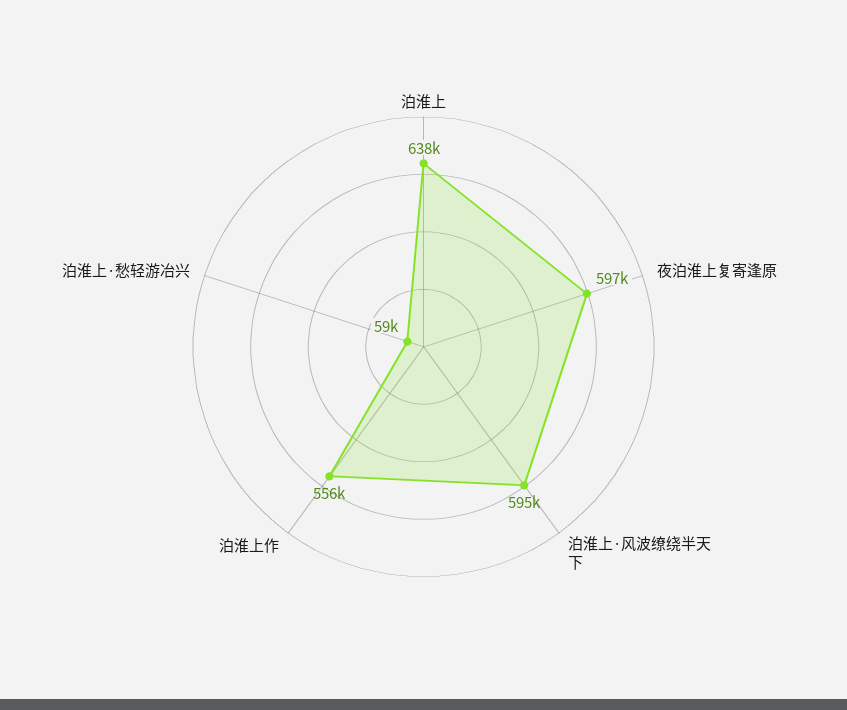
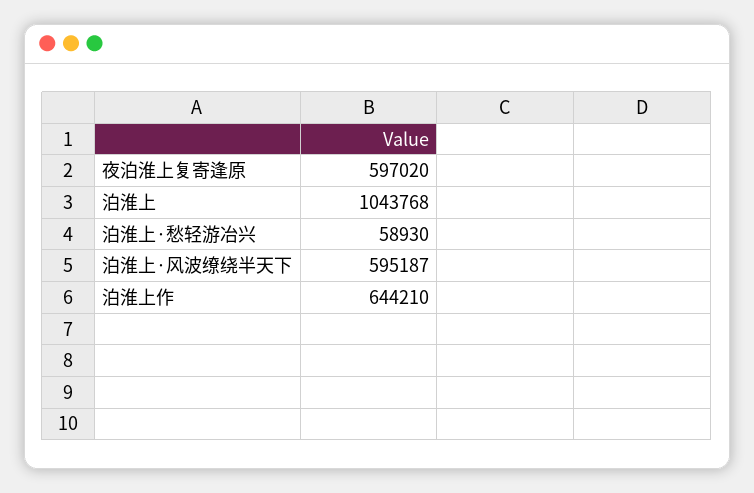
  {
-   "泊淮上": 638000,
+   "泊淮上": 1043768,
    "夜泊淮上复寄逢原": 597020,
    "泊淮上·风波缭绕半天下": 595187,
-   "泊淮上作": 556000,
+   "泊淮上作": 644210,
    "泊淮上·愁轻游冶兴": 58930
  }

